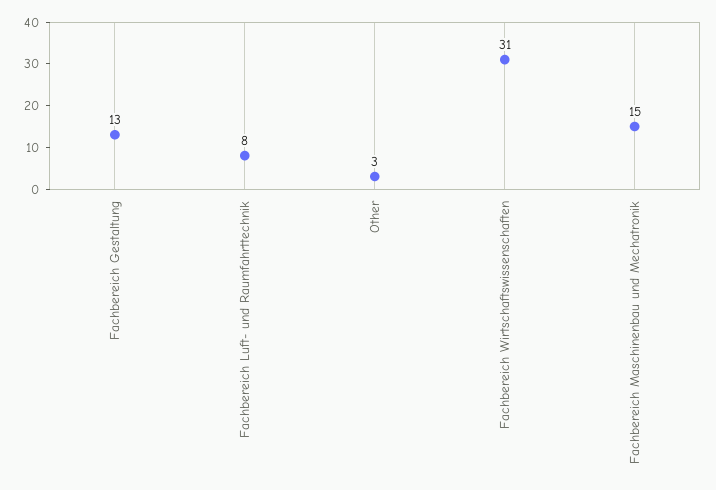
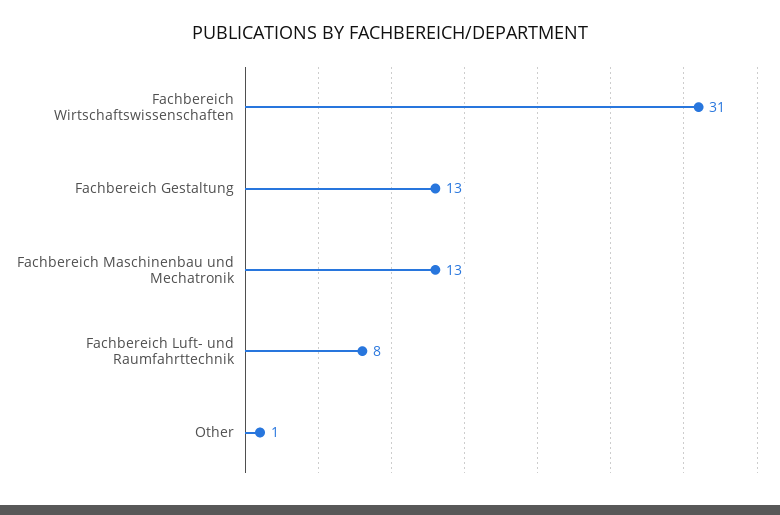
  {
    "Fachbereich Gestaltung": 13,
    "Fachbereich Luft- und Raumfahrttechnik": 8,
-   "Other": 3,
+   "Other": 1,
    "Fachbereich Wirtschaftswissenschaften": 31,
-   "Fachbereich Maschinenbau und Mechatronik": 15
+   "Fachbereich Maschinenbau und Mechatronik": 13
  }

